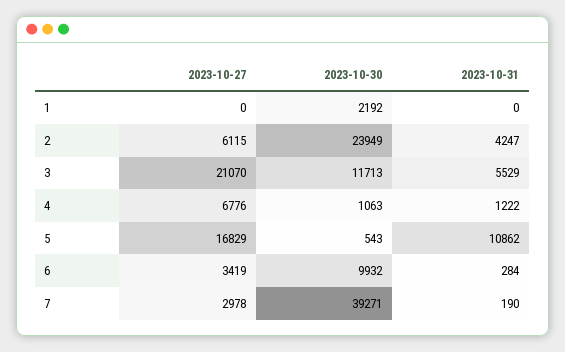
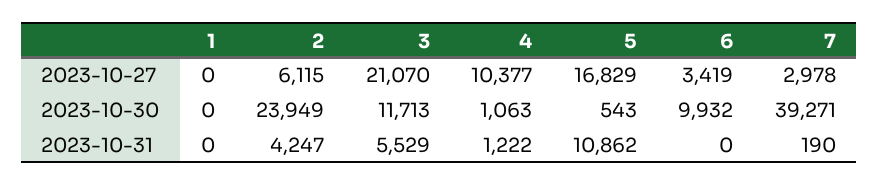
  {
    "2023-10-27": {
      "1": 0,
      "2": 6115,
      "3": 21070,
-     "4": 6776,
+     "4": 10377,
      "5": 16829,
      "6": 3419,
      "7": 2978
    },
    "2023-10-30": {
-     "1": 2192,
+     "1": 0,
      "2": 23949,
      "3": 11713,
      "4": 1063,
      "5": 543,
      "6": 9932,
      "7": 39271
    },
    "2023-10-31": {
      "1": 0,
      "2": 4247,
      "3": 5529,
      "4": 1222,
      "5": 10862,
-     "6": 284,
+     "6": 0,
      "7": 190
    }
  }

